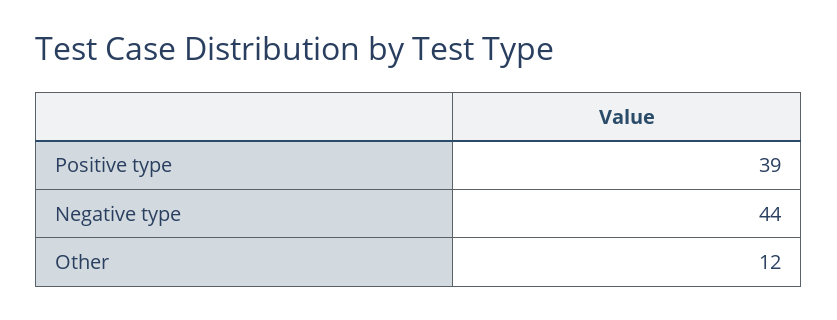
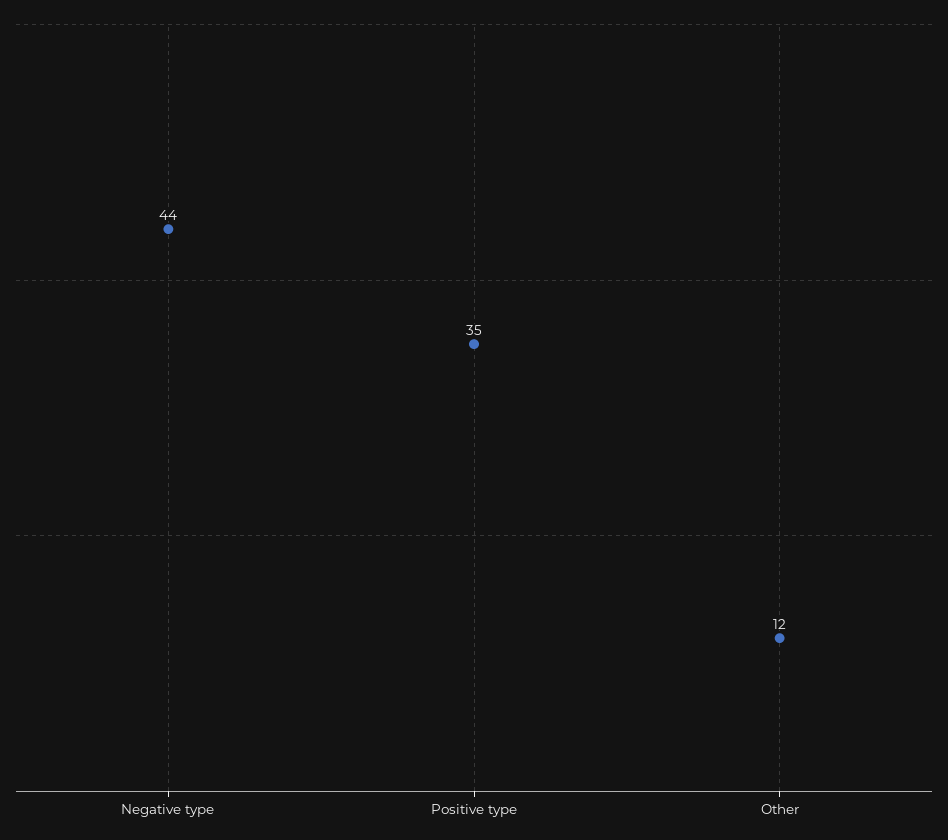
  {
-   "Positive type": 39,
+   "Positive type": 35,
    "Negative type": 44,
    "Other": 12
  }

